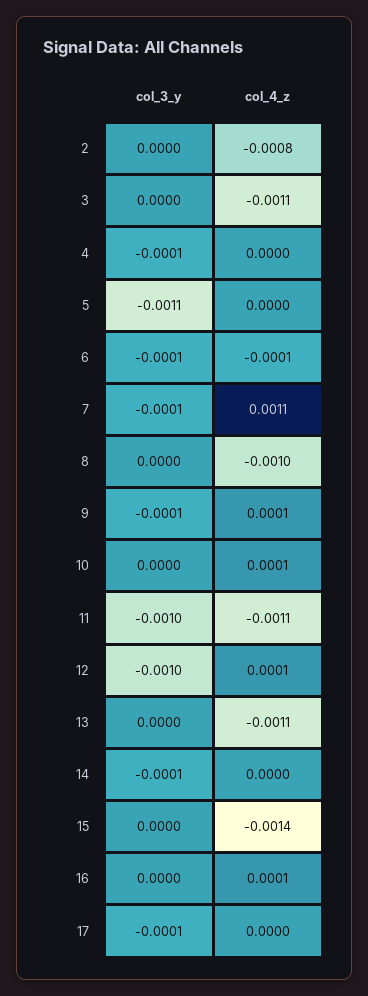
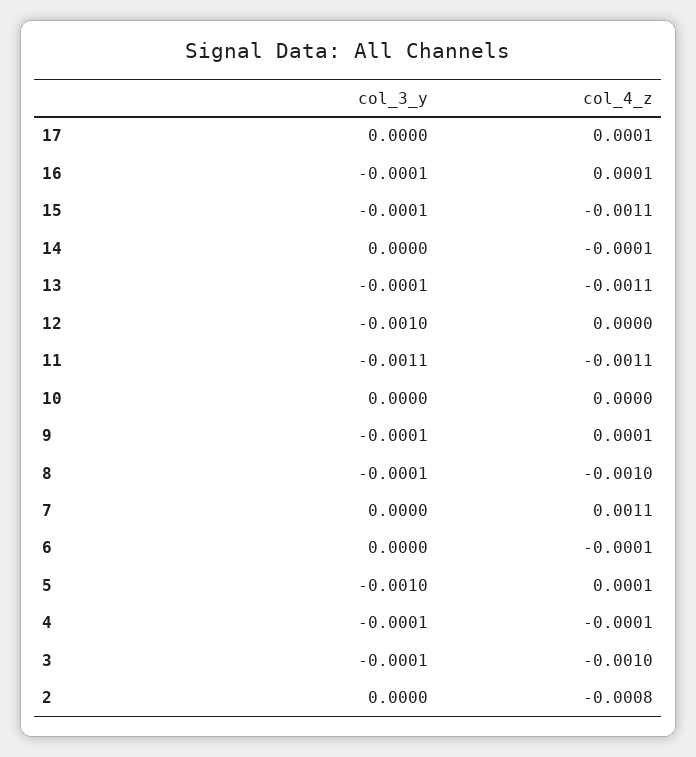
  {
    "col_3_y": {
      "2": 0,
-     "3": 0,
+     "3": -0.0001,
      "4": -0.0001,
-     "5": -0.0011,
+     "5": -0.001,
-     "6": -0.0001,
+     "6": 0,
-     "7": -0.0001,
+     "7": 0,
-     "8": 0,
+     "8": -0.0001,
      "9": -0.0001,
      "10": 0,
-     "11": -0.001,
+     "11": -0.0011,
      "12": -0.001,
-     "13": 0,
+     "13": -0.0001,
-     "14": -0.0001,
+     "14": 0,
-     "15": 0,
+     "15": -0.0001,
-     "16": 0,
+     "16": -0.0001,
-     "17": -0.0001
+     "17": 0
    },
    "col_4_z": {
      "2": -0.0008,
-     "3": -0.0011,
+     "3": -0.001,
-     "4": 0,
+     "4": -0.0001,
-     "5": 0,
+     "5": 0.0001,
      "6": -0.0001,
      "7": 0.0011,
      "8": -0.001,
      "9": 0.0001,
-     "10": 0.0001,
+     "10": 0,
      "11": -0.0011,
-     "12": 0.0001,
+     "12": 0,
      "13": -0.0011,
-     "14": 0,
+     "14": -0.0001,
-     "15": -0.0014,
+     "15": -0.0011,
      "16": 0.0001,
-     "17": 0
+     "17": 0.0001
    }
  }

